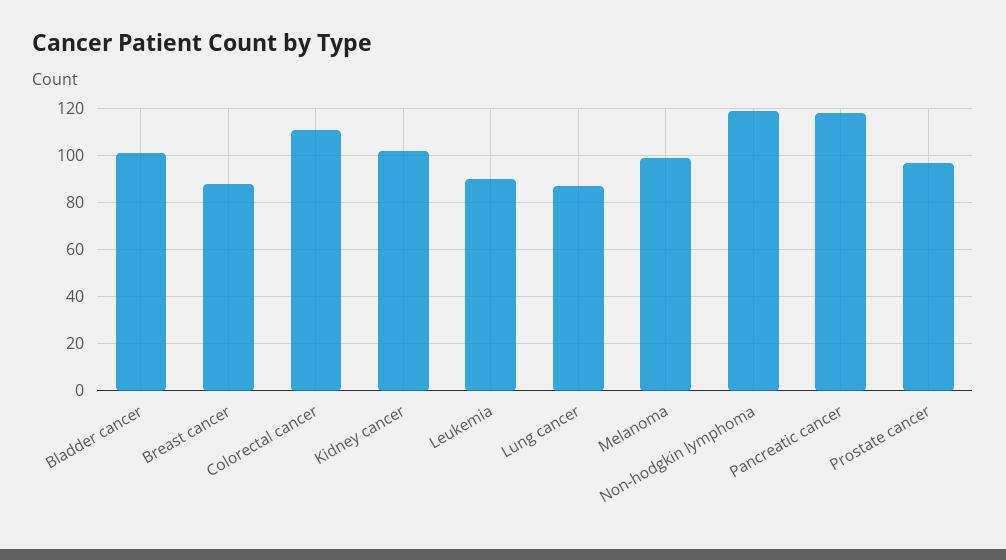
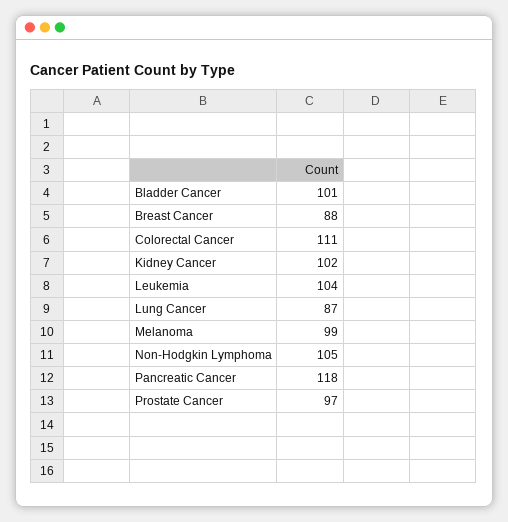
  {
    "Bladder cancer": 101,
    "Breast cancer": 88,
    "Colorectal cancer": 111,
    "Kidney cancer": 102,
-   "Leukemia": 90,
+   "Leukemia": 104,
    "Lung cancer": 87,
    "Melanoma": 99,
-   "Non-hodgkin lymphoma": 120,
+   "Non-hodgkin lymphoma": 105,
    "Pancreatic cancer": 118,
    "Prostate cancer": 97
  }

